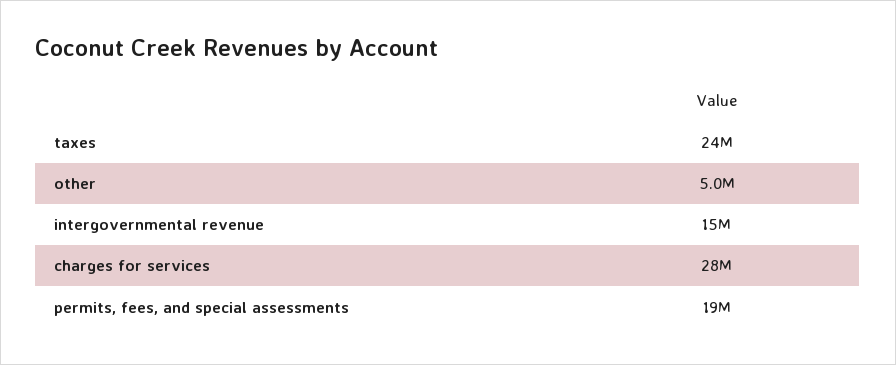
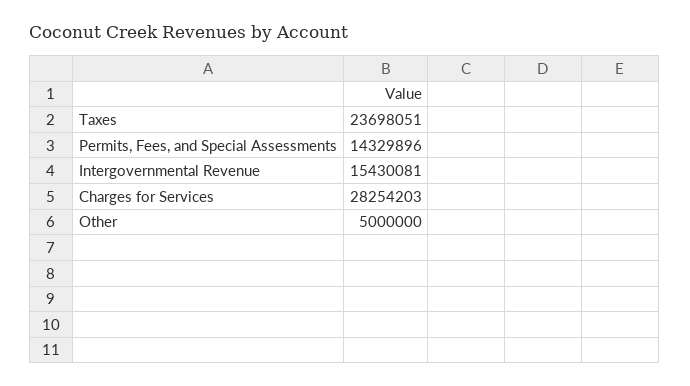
  {
    "taxes": 23698051,
    "other": 5000000,
    "intergovernmental revenue": 15430081,
    "charges for services": 28254203,
-   "permits, fees, and special assessments": 19000000
+   "permits, fees, and special assessments": 14329896
  }

